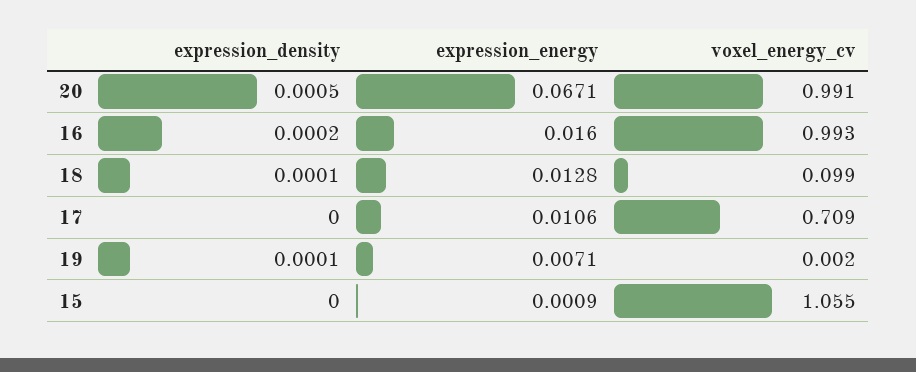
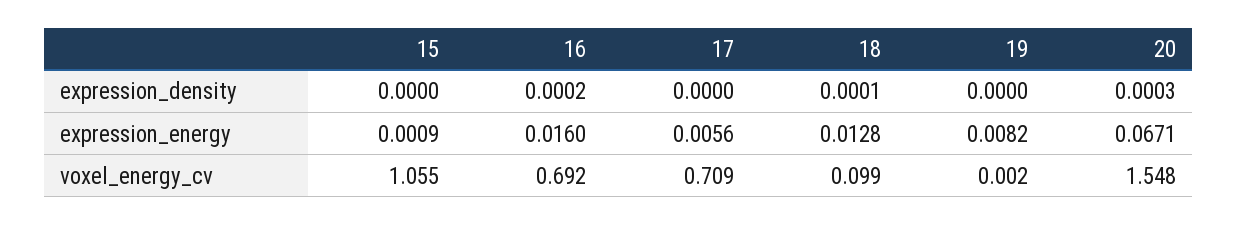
  {
    "expression_density": {
-     "20": 0.0005,
+     "20": 0.0003,
      "16": 0.0002,
      "18": 0.0001,
      "17": 0,
-     "19": 0.0001,
+     "19": 0,
      "15": 0
    },
    "expression_energy": {
      "20": 0.0671,
      "16": 0.016,
      "18": 0.0128,
-     "17": 0.0106,
+     "17": 0.0056,
-     "19": 0.0071,
+     "19": 0.0082,
      "15": 0.0009
    },
    "voxel_energy_cv": {
-     "20": 0.991,
+     "20": 1.548,
-     "16": 0.993,
+     "16": 0.692,
      "18": 0.099,
      "17": 0.709,
      "19": 0.002,
      "15": 1.055
    }
  }

